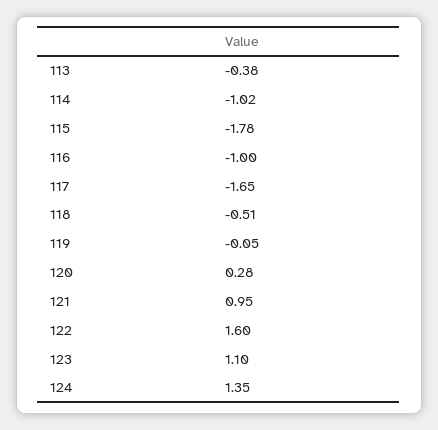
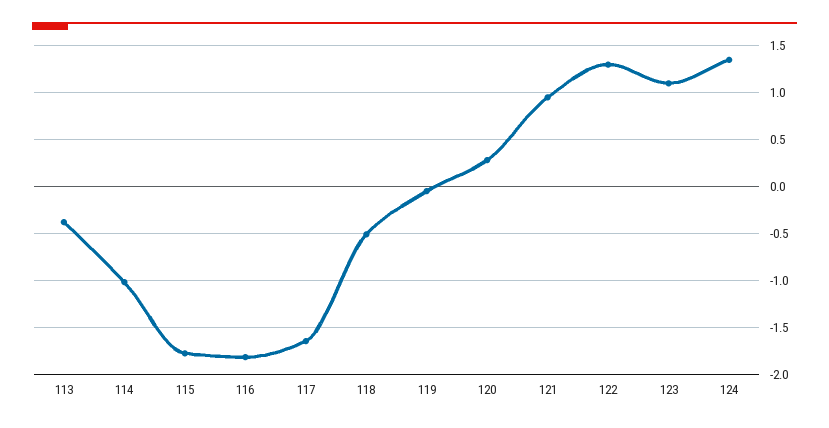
  {
    "113": -0.38,
    "114": -1.02,
    "115": -1.78,
-   "116": -1,
+   "116": -1.8,
    "117": -1.65,
    "118": -0.51,
    "119": -0.05,
    "120": 0.28,
    "121": 0.95,
-   "122": 1.6,
+   "122": 1.3,
    "123": 1.1,
    "124": 1.35
  }

